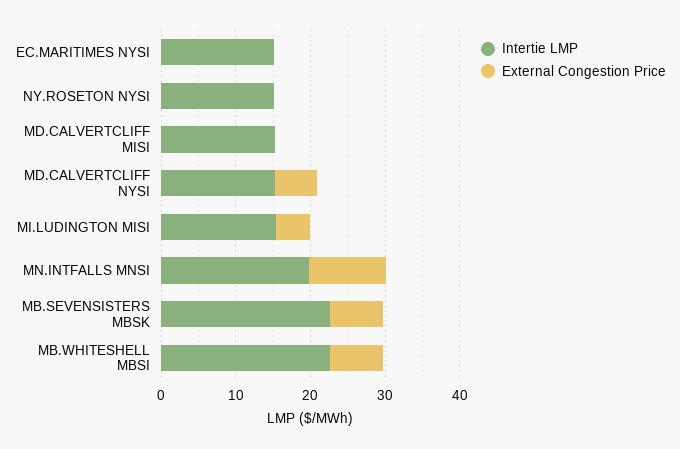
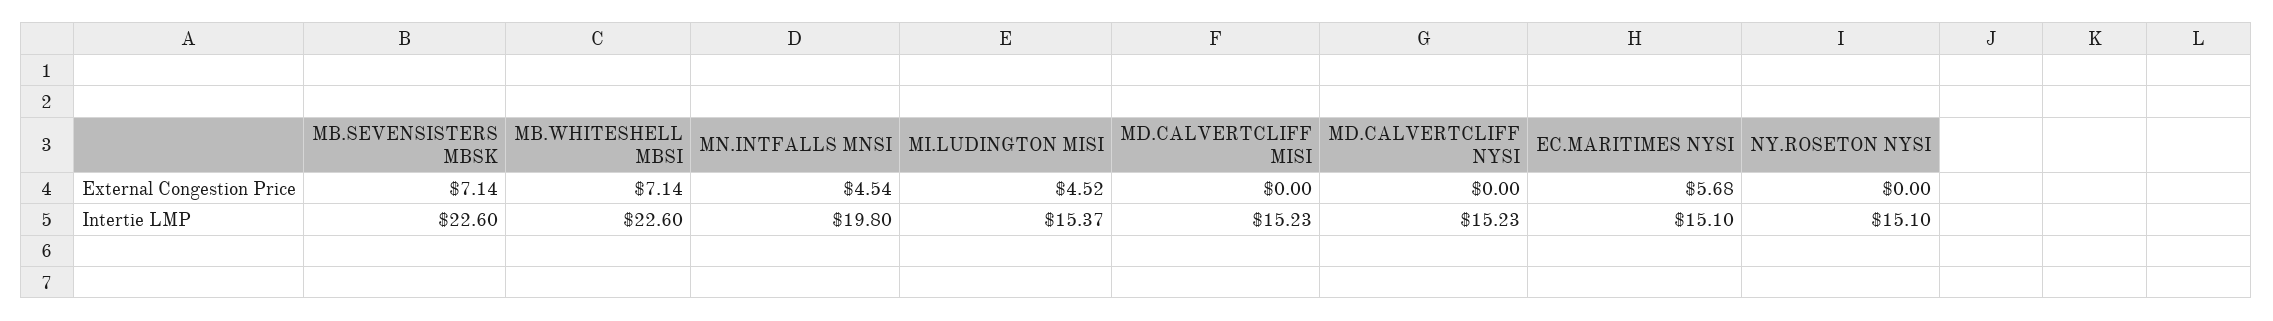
  {
    "Intertie LMP": {
      "EC.MARITIMES NYSI": 15.1,
      "NY.ROSETON NYSI": 15.1,
      "MD.CALVERTCLIFF MISI": 15.23,
      "MD.CALVERTCLIFF NYSI": 15.23,
      "MI.LUDINGTON MISI": 15.37,
      "MN.INTFALLS MNSI": 19.8,
      "MB.SEVENSISTERS MBSK": 22.6,
      "MB.WHITESHELL MBSI": 22.6
    },
    "External Congestion Price": {
-     "EC.MARITIMES NYSI": 0,
+     "EC.MARITIMES NYSI": 5.68,
      "NY.ROSETON NYSI": 0,
      "MD.CALVERTCLIFF MISI": 0,
-     "MD.CALVERTCLIFF NYSI": 6,
+     "MD.CALVERTCLIFF NYSI": 0,
      "MI.LUDINGTON MISI": 4.52,
-     "MN.INTFALLS MNSI": 10,
+     "MN.INTFALLS MNSI": 4.54,
      "MB.SEVENSISTERS MBSK": 7.14,
      "MB.WHITESHELL MBSI": 7.14
    }
  }

